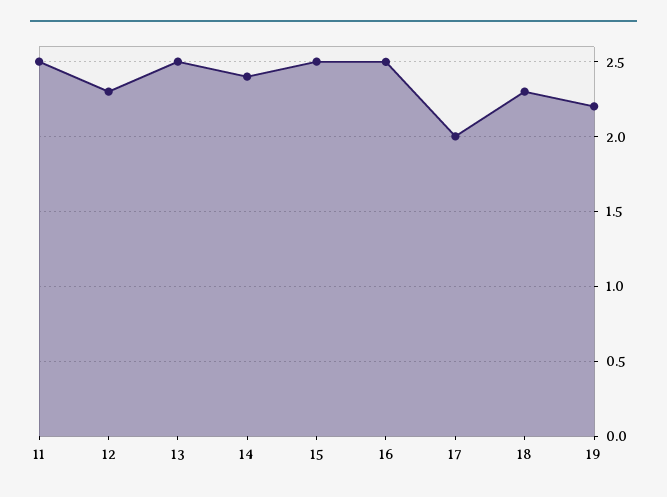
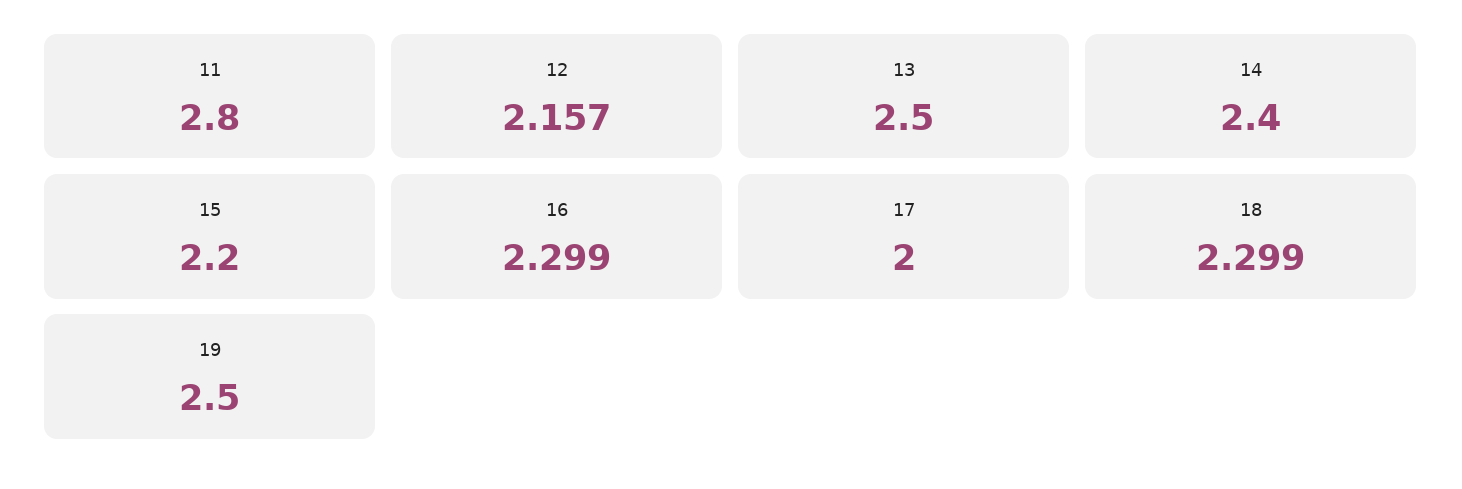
  {
-   "11": 2.5,
+   "11": 2.8,
-   "12": 2.3,
+   "12": 2.157,
    "13": 2.5,
    "14": 2.4,
-   "15": 2.5,
+   "15": 2.2,
-   "16": 2.5,
+   "16": 2.299,
    "17": 2,
    "18": 2.299,
-   "19": 2.2
+   "19": 2.5
  }

